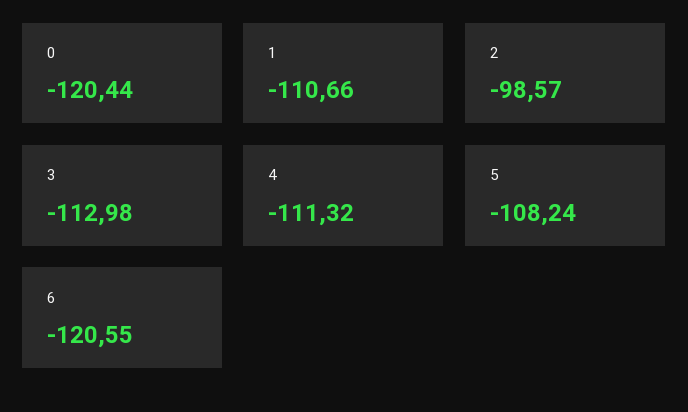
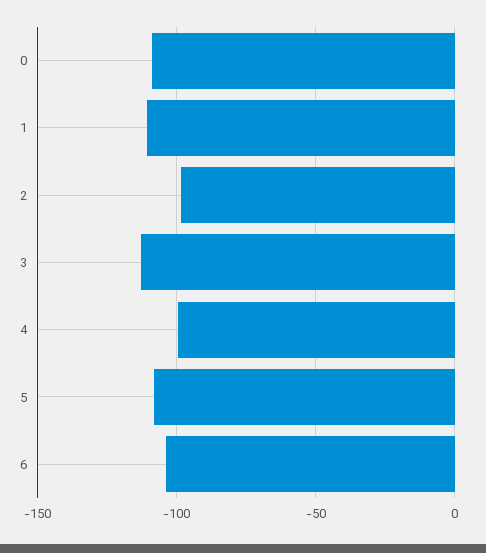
  {
-   "0": -120.44,
+   "0": -110,
    "1": -110.66,
    "2": -98.57,
    "3": -112.98,
-   "4": -111.32,
+   "4": -100,
    "5": -108.24,
-   "6": -120.55
+   "6": -105
  }

